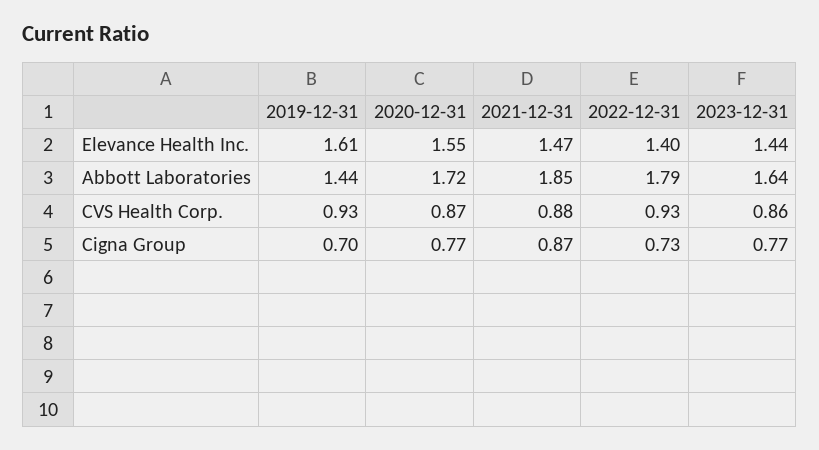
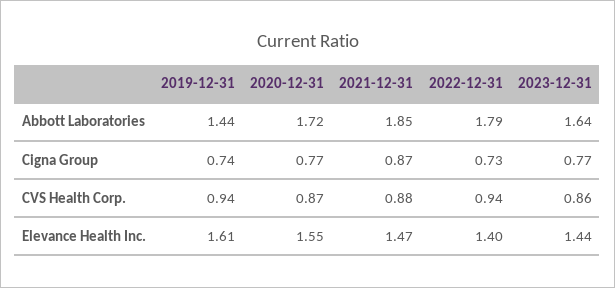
  {
    "2019-12-31": {
      "Elevance Health Inc.": 1.61,
      "Abbott Laboratories": 1.44,
-     "CVS Health Corp.": 0.93,
+     "CVS Health Corp.": 0.94,
-     "Cigna Group": 0.7
+     "Cigna Group": 0.74
    },
    "2020-12-31": {
      "Elevance Health Inc.": 1.55,
      "Abbott Laboratories": 1.72,
      "CVS Health Corp.": 0.87,
      "Cigna Group": 0.77
    },
    "2021-12-31": {
      "Elevance Health Inc.": 1.47,
      "Abbott Laboratories": 1.85,
      "CVS Health Corp.": 0.88,
      "Cigna Group": 0.87
    },
    "2022-12-31": {
      "Elevance Health Inc.": 1.4,
      "Abbott Laboratories": 1.79,
-     "CVS Health Corp.": 0.93,
+     "CVS Health Corp.": 0.94,
      "Cigna Group": 0.73
    },
    "2023-12-31": {
      "Elevance Health Inc.": 1.44,
      "Abbott Laboratories": 1.64,
      "CVS Health Corp.": 0.86,
      "Cigna Group": 0.77
    }
  }

